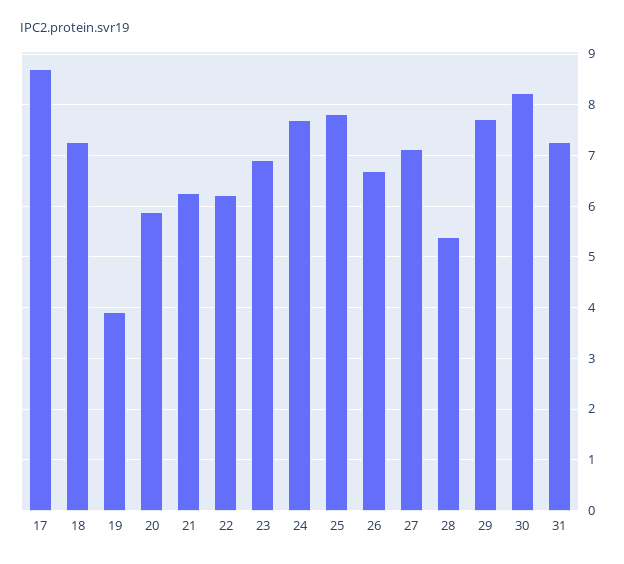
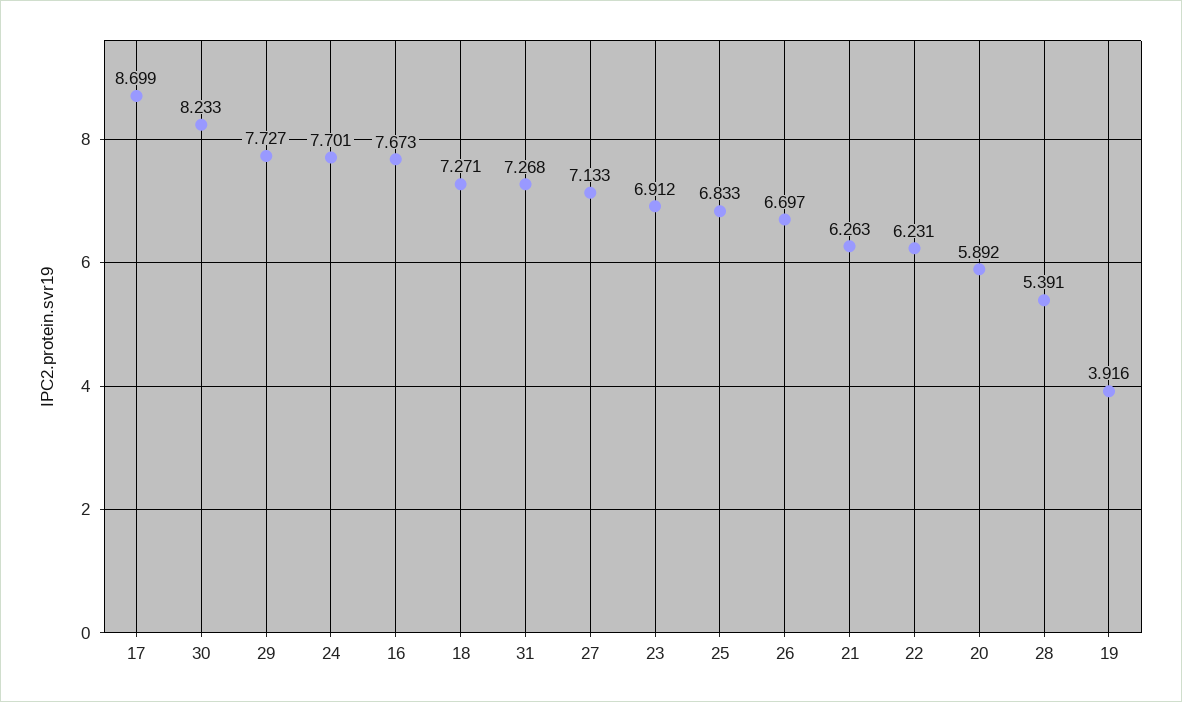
  {
    "17": 8.699,
    "18": 7.271,
    "19": 3.916,
    "20": 5.892,
    "21": 6.263,
    "22": 6.231,
    "23": 6.912,
    "24": 7.701,
-   "25": 7.8,
+   "25": 6.833,
    "26": 6.697,
    "27": 7.133,
    "28": 5.391,
    "29": 7.727,
    "30": 8.233,
-   "31": 7.268
+   "31": 7.268,
+   "16": 7.673
  }

